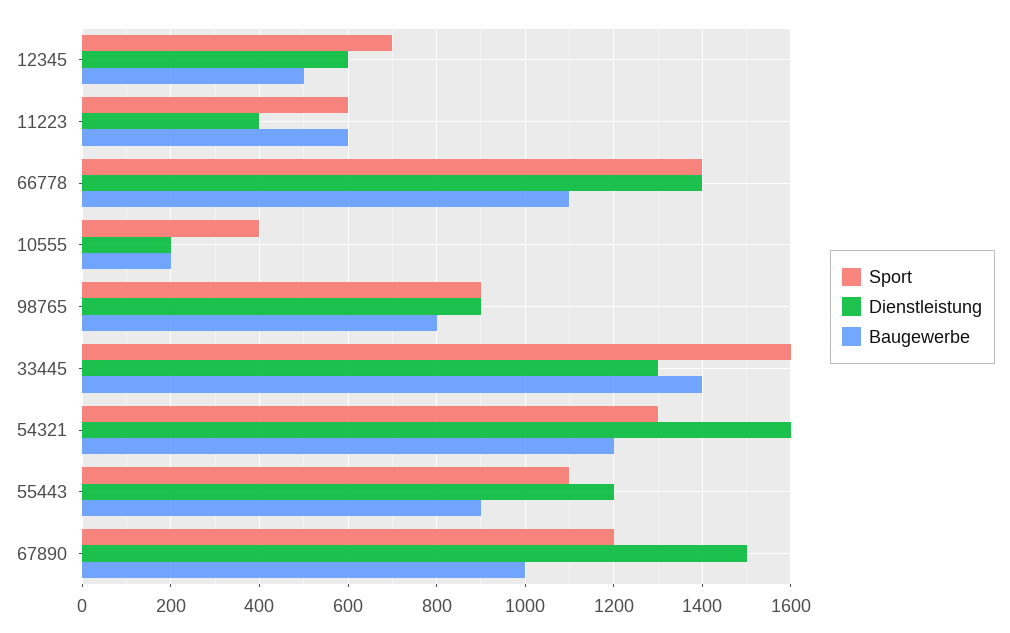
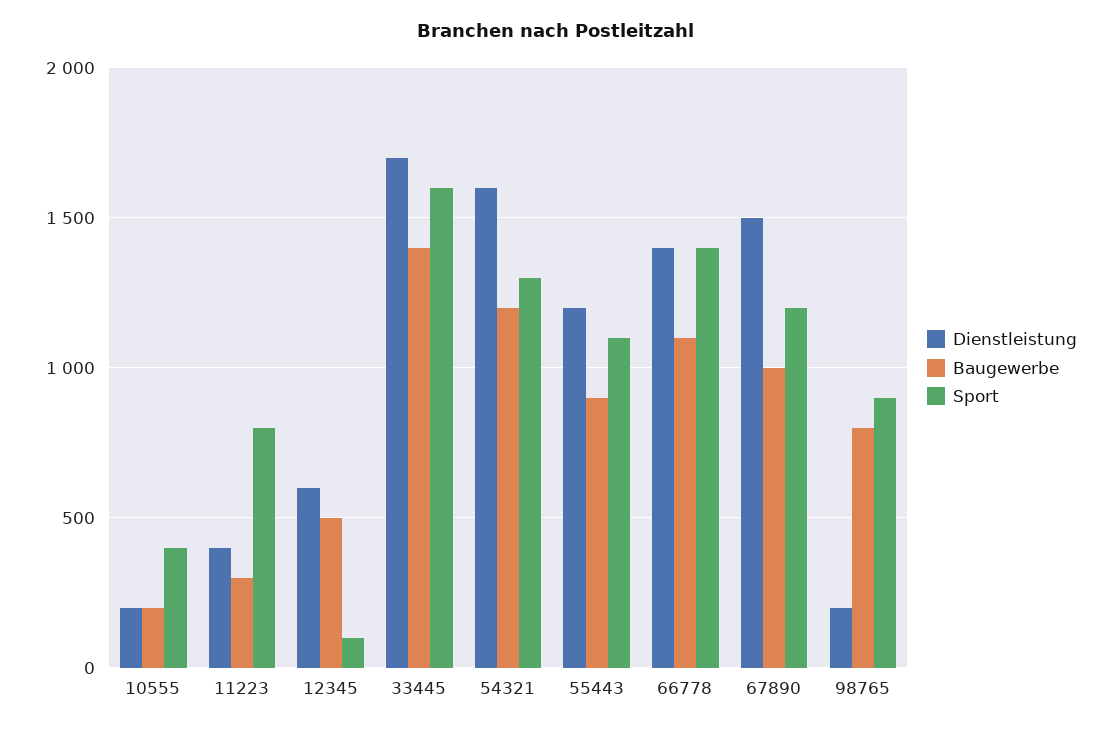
  {
    "Sport": {
-     "12345": 700,
+     "12345": 100,
-     "11223": 600,
+     "11223": 800,
      "66778": 1400,
      "10555": 400,
      "98765": 900,
      "33445": 1600,
      "54321": 1300,
      "55443": 1100,
      "67890": 1200
    },
    "Dienstleistung": {
      "12345": 600,
      "11223": 400,
      "66778": 1400,
      "10555": 200,
-     "98765": 900,
+     "98765": 200,
-     "33445": 1300,
+     "33445": 1700,
      "54321": 1600,
      "55443": 1200,
      "67890": 1500
    },
    "Baugewerbe": {
      "12345": 500,
-     "11223": 600,
+     "11223": 300,
      "66778": 1100,
      "10555": 200,
      "98765": 800,
      "33445": 1400,
      "54321": 1200,
      "55443": 900,
      "67890": 1000
    }
  }

